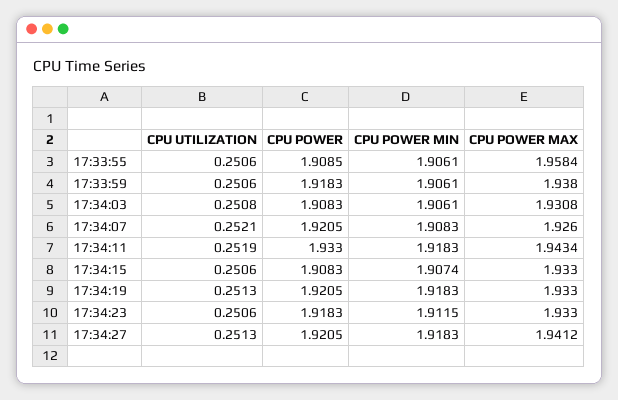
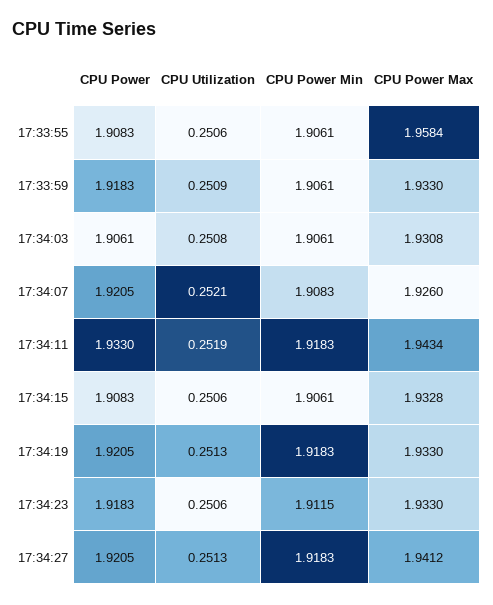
  {
    "CPU UTILIZATION": {
      "17:33:55": 0.2506,
-     "17:33:59": 0.2506,
+     "17:33:59": 0.2509,
      "17:34:03": 0.2508,
      "17:34:07": 0.2521,
      "17:34:11": 0.2519,
      "17:34:15": 0.2506,
      "17:34:19": 0.2513,
      "17:34:23": 0.2506,
      "17:34:27": 0.2513
    },
    "CPU POWER": {
-     "17:33:55": 1.9085,
+     "17:33:55": 1.9083,
      "17:33:59": 1.9183,
-     "17:34:03": 1.9083,
+     "17:34:03": 1.9061,
      "17:34:07": 1.9205,
      "17:34:11": 1.933,
      "17:34:15": 1.9083,
      "17:34:19": 1.9205,
      "17:34:23": 1.9183,
      "17:34:27": 1.9205
    },
    "CPU POWER MIN": {
      "17:33:55": 1.9061,
      "17:33:59": 1.9061,
      "17:34:03": 1.9061,
      "17:34:07": 1.9083,
      "17:34:11": 1.9183,
-     "17:34:15": 1.9074,
+     "17:34:15": 1.9061,
      "17:34:19": 1.9183,
      "17:34:23": 1.9115,
      "17:34:27": 1.9183
    },
    "CPU POWER MAX": {
      "17:33:55": 1.9584,
-     "17:33:59": 1.938,
+     "17:33:59": 1.933,
      "17:34:03": 1.9308,
      "17:34:07": 1.926,
      "17:34:11": 1.9434,
-     "17:34:15": 1.933,
+     "17:34:15": 1.9328,
      "17:34:19": 1.933,
      "17:34:23": 1.933,
      "17:34:27": 1.9412
    }
  }

